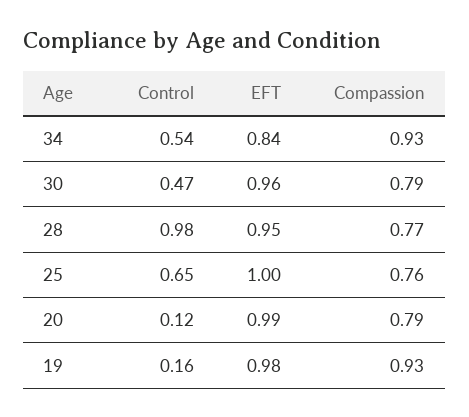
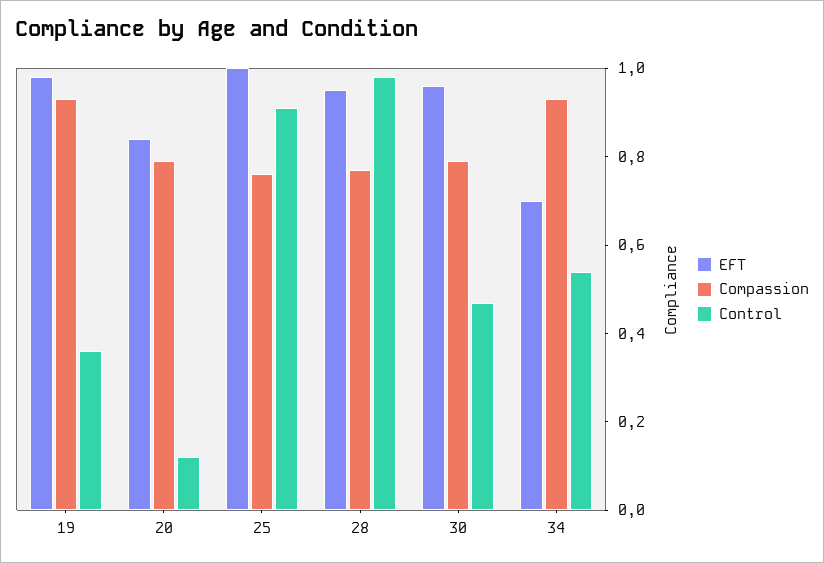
  {
    "Control": {
      "34": 0.54,
      "30": 0.47,
      "28": 0.98,
-     "25": 0.65,
+     "25": 0.9,
      "20": 0.12,
-     "19": 0.16
+     "19": 0.35
    },
    "EFT": {
-     "34": 0.84,
+     "34": 0.7,
      "30": 0.96,
      "28": 0.95,
      "25": 1,
-     "20": 0.99,
+     "20": 0.85,
      "19": 0.98
    },
    "Compassion": {
      "34": 0.93,
      "30": 0.79,
      "28": 0.77,
      "25": 0.76,
      "20": 0.79,
      "19": 0.93
    }
  }

